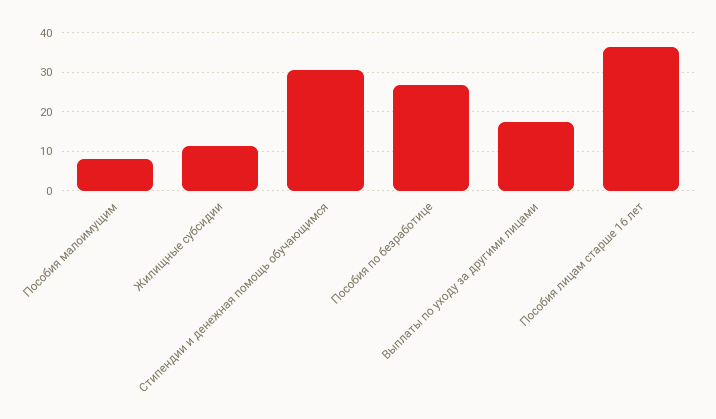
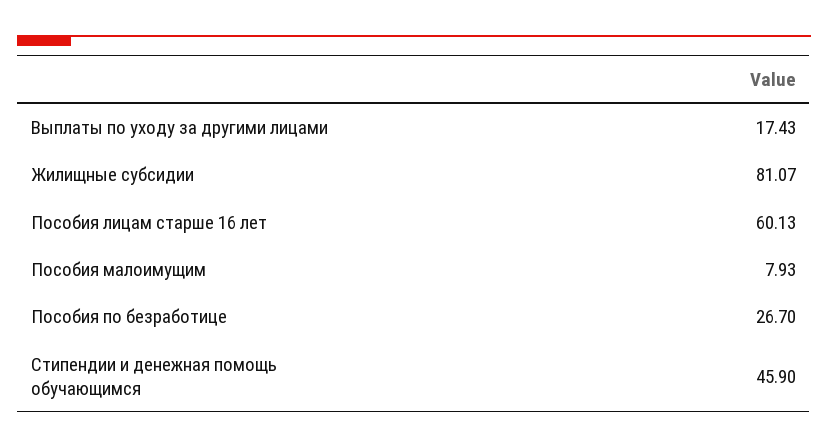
  {
    "Пособия малоимущим": 7.93,
-   "Жилищные субсидии": 12,
+   "Жилищные субсидии": 81.07,
-   "Стипендии и денежная помощь обучающимся": 30,
+   "Стипендии и денежная помощь обучающимся": 45.9,
    "Пособия по безработице": 26.7,
    "Выплаты по уходу за другими лицами": 17.43,
-   "Пособия лицам старше 16 лет": 36
+   "Пособия лицам старше 16 лет": 60.13
  }

